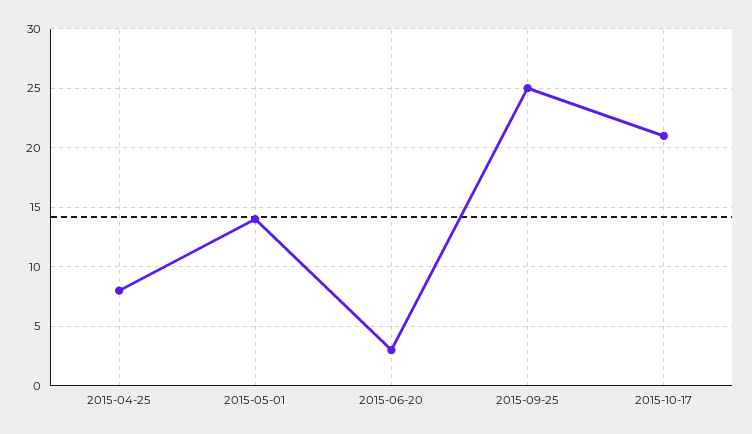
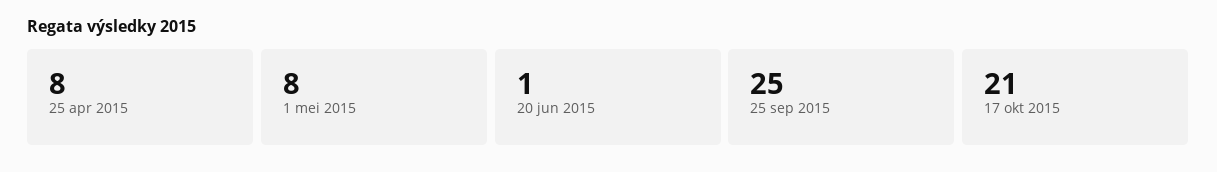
  {
    "2015-04-25": 8,
-   "2015-05-01": 14,
+   "2015-05-01": 8,
-   "2015-06-20": 3,
+   "2015-06-20": 1,
    "2015-09-25": 25,
    "2015-10-17": 21
  }

